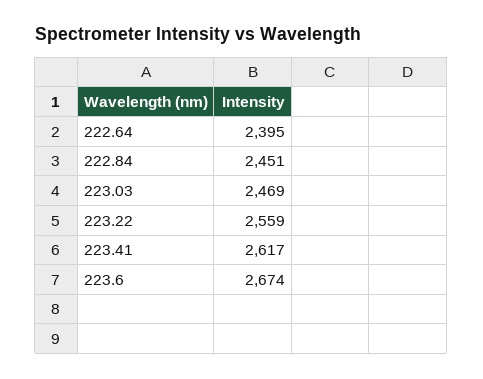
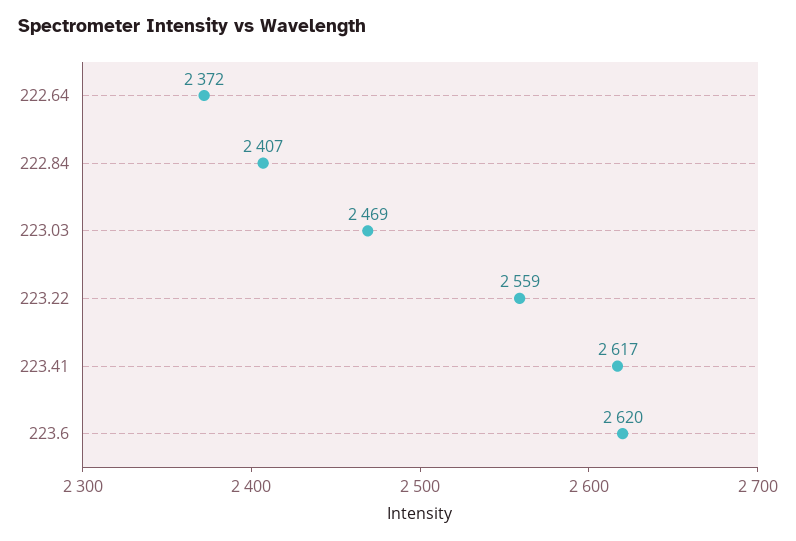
  {
-   "222.64": 2395,
+   "222.64": 2372,
-   "222.84": 2451,
+   "222.84": 2407,
    "223.03": 2469,
    "223.22": 2559,
    "223.41": 2617,
-   "223.6": 2674
+   "223.6": 2620
  }

